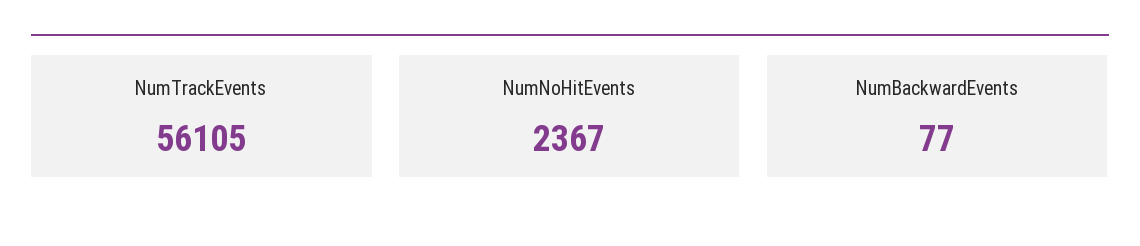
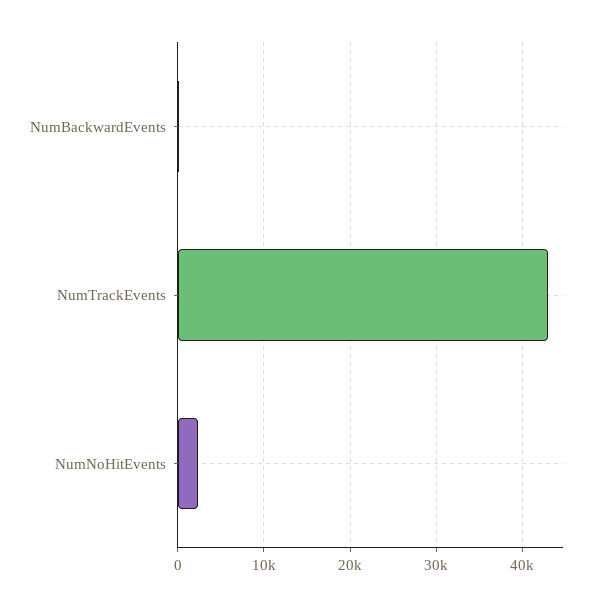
  {
-   "NumTrackEvents": 56105,
+   "NumTrackEvents": 43000,
    "NumNoHitEvents": 2367,
    "NumBackwardEvents": 77
  }

